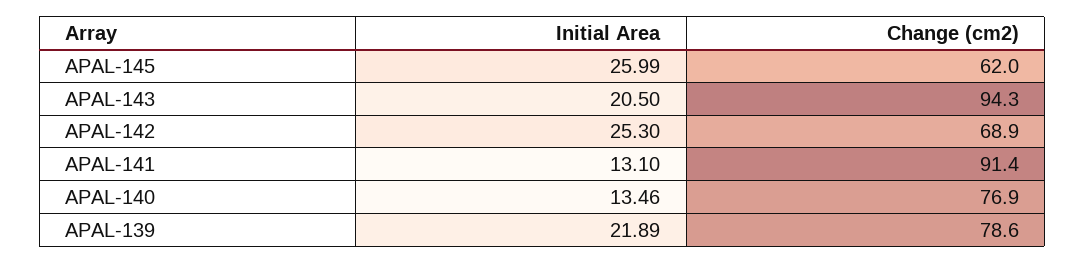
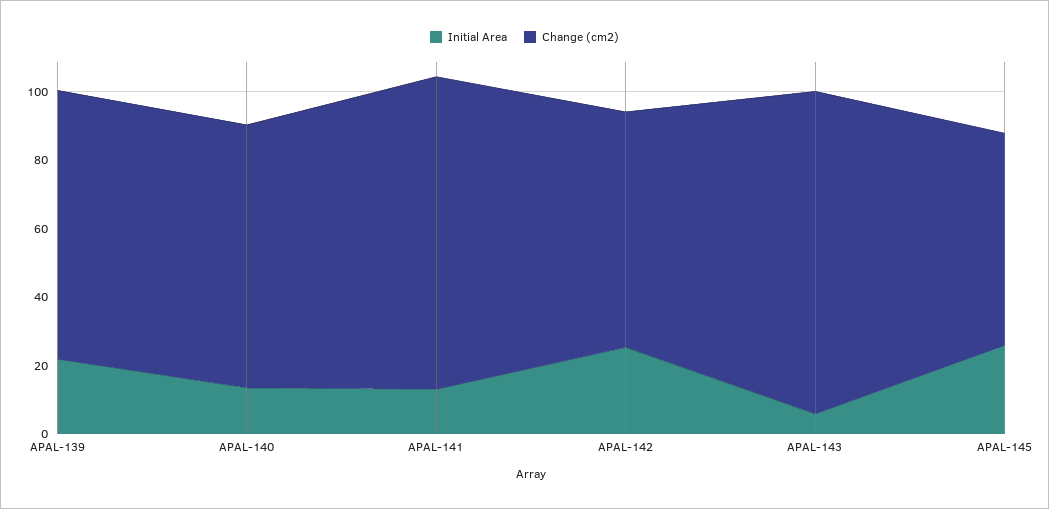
  {
    "Initial Area": {
      "APAL-145": 25.99,
-     "APAL-143": 20.5,
+     "APAL-143": 5,
      "APAL-142": 25.3,
      "APAL-141": 13.1,
      "APAL-140": 13.46,
      "APAL-139": 21.89
    },
    "Change (cm2)": {
      "APAL-145": 62,
      "APAL-143": 94.3,
      "APAL-142": 68.9,
      "APAL-141": 91.4,
      "APAL-140": 76.9,
      "APAL-139": 78.6
    }
  }

